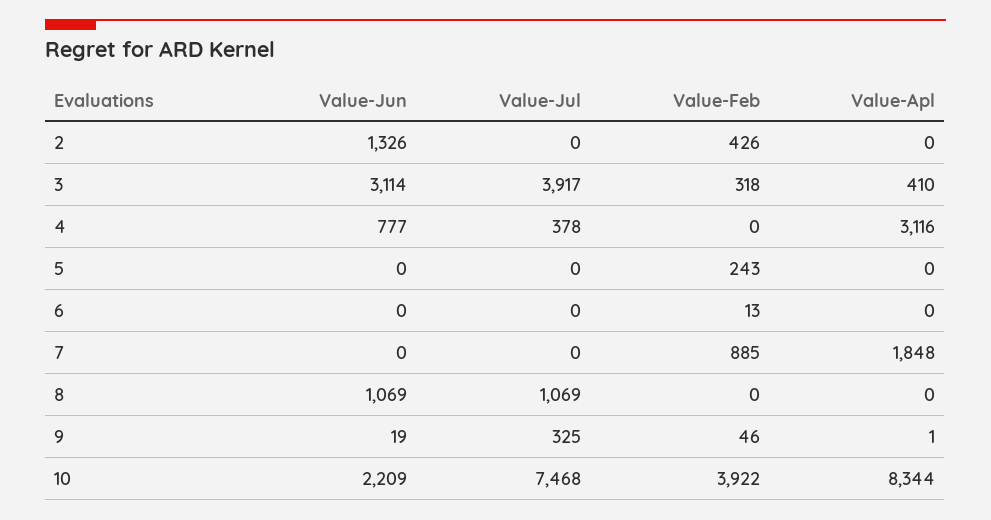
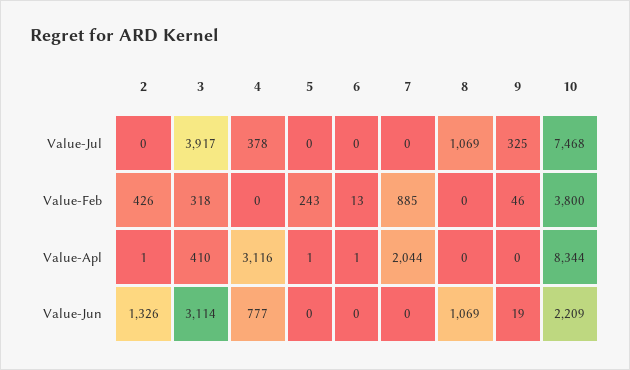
  {
    "Value-Jun": {
      "2": 1326,
      "3": 3114,
      "4": 777,
      "5": 0,
      "6": 0,
      "7": 0,
      "8": 1069,
      "9": 19,
      "10": 2209
    },
    "Value-Jul": {
      "2": 0,
      "3": 3917,
      "4": 378,
      "5": 0,
      "6": 0,
      "7": 0,
      "8": 1069,
      "9": 325,
      "10": 7468
    },
    "Value-Feb": {
      "2": 426,
      "3": 318,
      "4": 0,
      "5": 243,
      "6": 13,
      "7": 885,
      "8": 0,
      "9": 46,
-     "10": 3922
+     "10": 3800
    },
    "Value-Apl": {
-     "2": 0,
+     "2": 1,
      "3": 410,
      "4": 3116,
-     "5": 0,
+     "5": 1,
-     "6": 0,
+     "6": 1,
-     "7": 1848,
+     "7": 2044,
      "8": 0,
-     "9": 1,
+     "9": 0,
      "10": 8344
    }
  }

